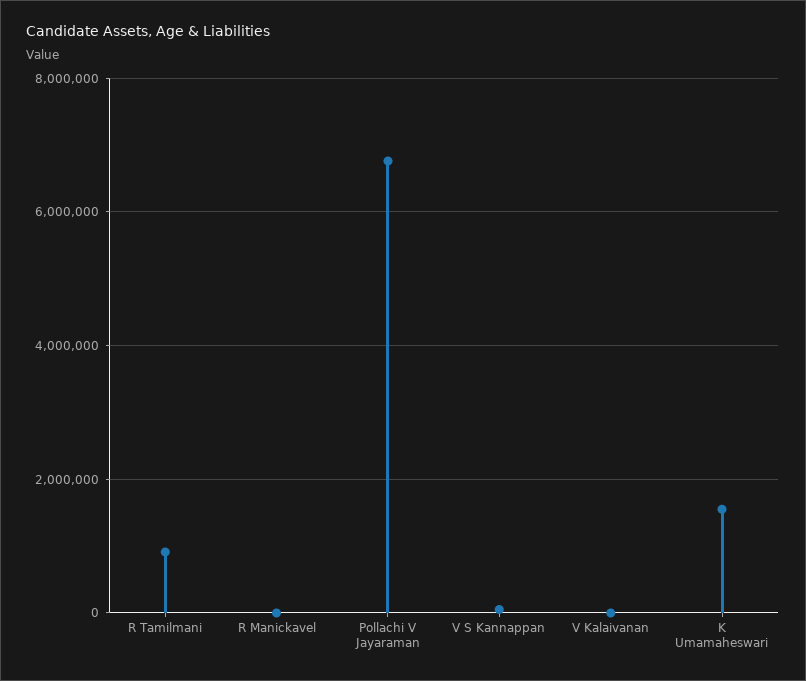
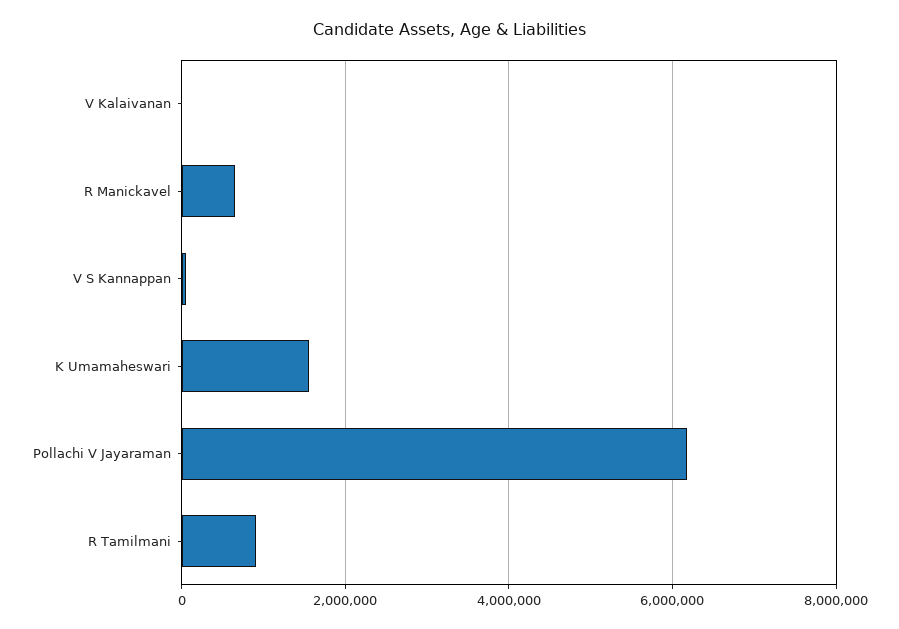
  {
    "R Tamilmani": 1000000,
-   "R Manickavel": 0,
+   "R Manickavel": 600000,
-   "Pollachi V Jayaraman": 6800000,
+   "Pollachi V Jayaraman": 6200000,
    "V S Kannappan": 0,
    "V Kalaivanan": 0,
    "K Umamaheswari": 1600000
  }

